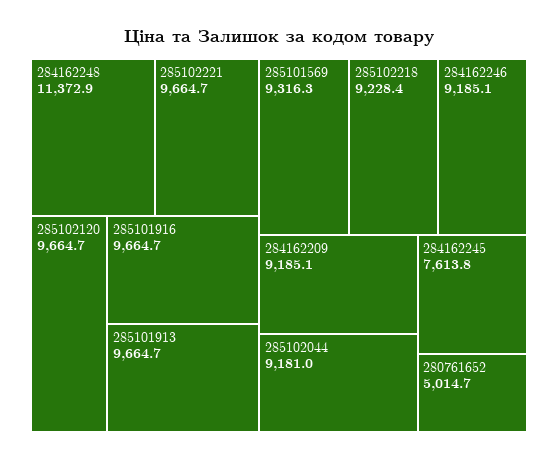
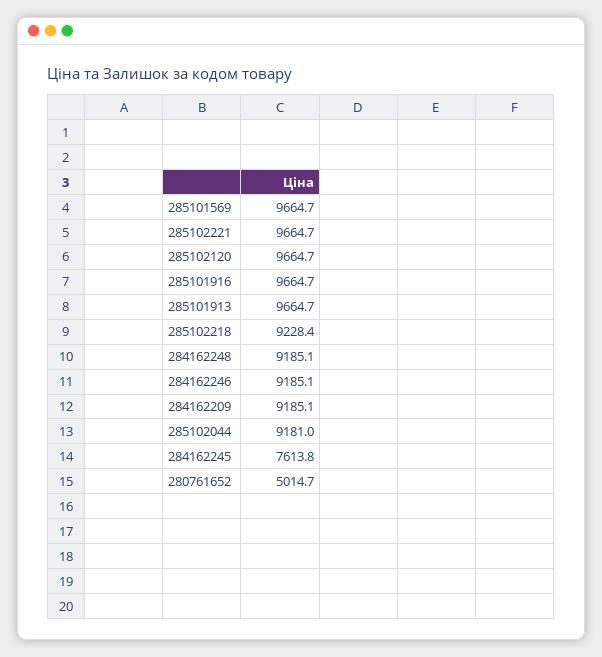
  {
-   "284162248": 11372.9,
+   "284162248": 9185.1,
    "285102221": 9664.7,
    "285102120": 9664.7,
    "285101916": 9664.7,
    "285101913": 9664.7,
-   "285101569": 9316.3,
+   "285101569": 9664.7,
    "285102218": 9228.4,
    "284162246": 9185.1,
    "284162209": 9185.1,
    "285102044": 9181,
    "284162245": 7613.8,
    "280761652": 5014.7
  }

